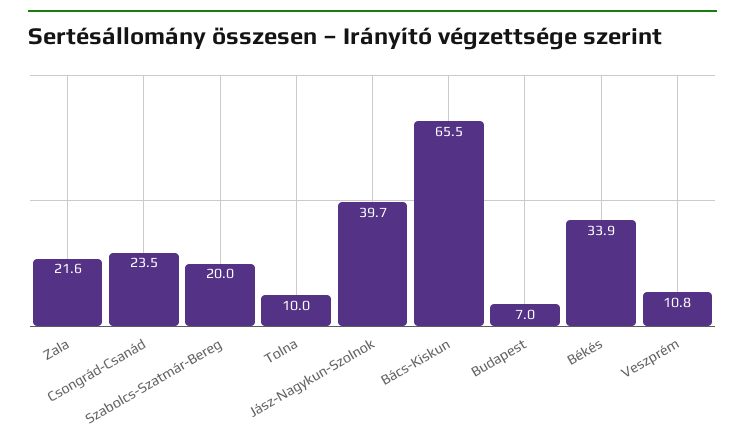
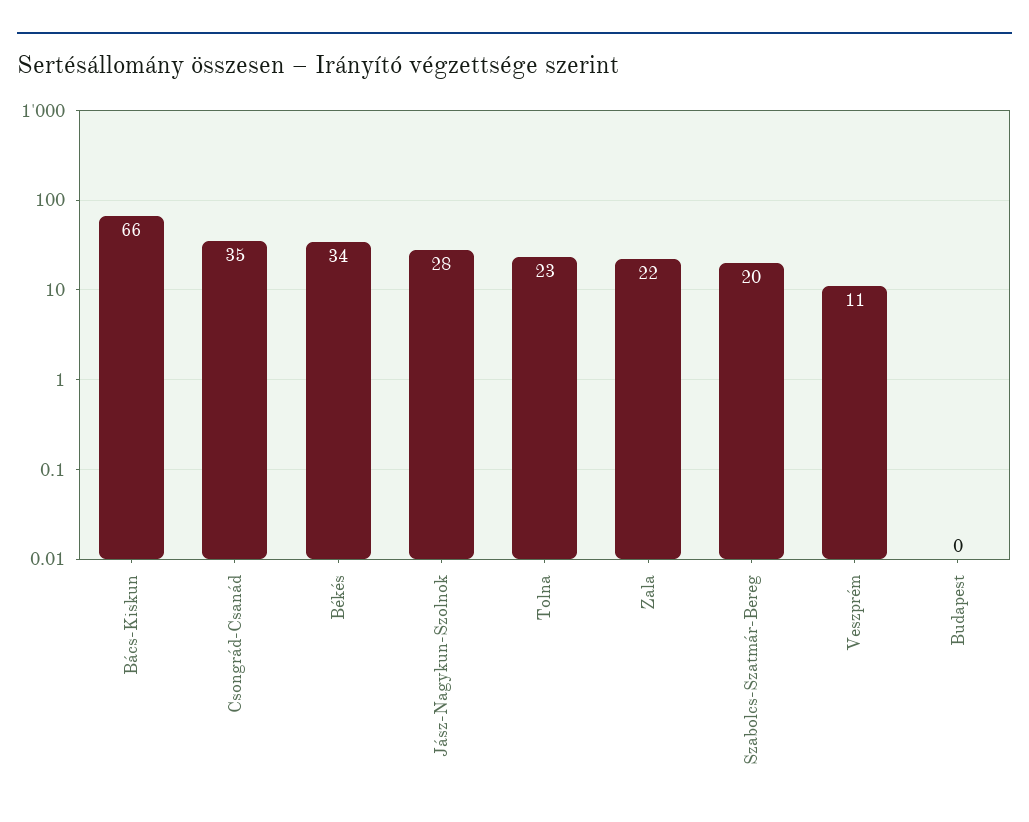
  {
    "Zala": 21.6,
-   "Csongrád-Csanád": 23.5,
+   "Csongrád-Csanád": 35,
    "Szabolcs-Szatmár-Bereg": 20,
-   "Tolna": 10,
+   "Tolna": 23,
-   "Jász-Nagykun-Szolnok": 39.7,
+   "Jász-Nagykun-Szolnok": 28,
    "Bács-Kiskun": 65.5,
-   "Budapest": 7,
+   "Budapest": 0,
    "Békés": 33.9,
    "Veszprém": 10.8
  }

